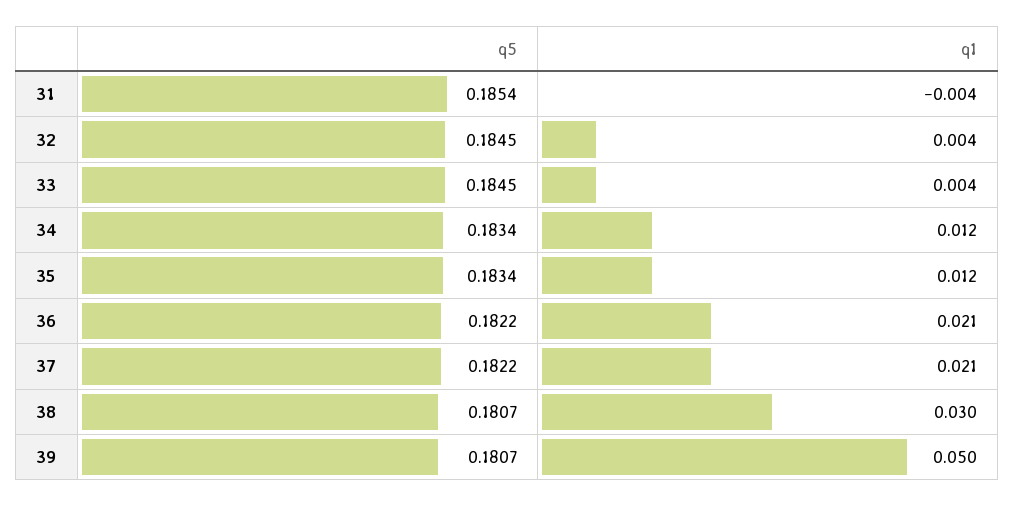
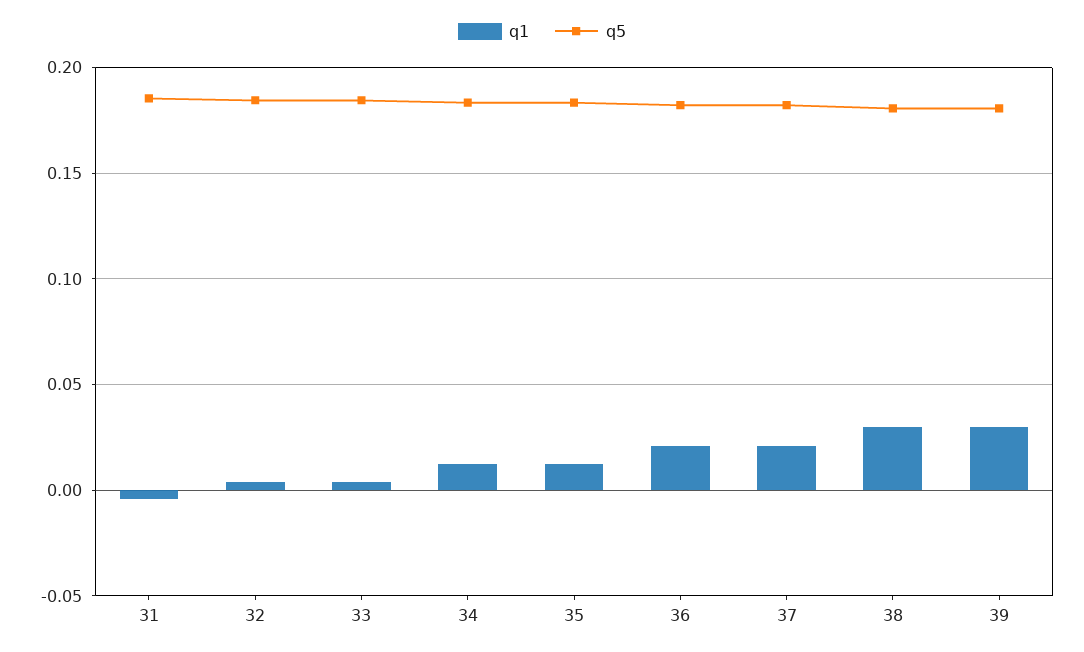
  {
    "q5": {
      "31": 0.1854,
      "32": 0.1845,
      "33": 0.1845,
      "34": 0.1834,
      "35": 0.1834,
      "36": 0.1822,
      "37": 0.1822,
      "38": 0.1807,
      "39": 0.1807
    },
    "q1": {
      "31": -0.004,
      "32": 0.004,
      "33": 0.004,
      "34": 0.012,
      "35": 0.012,
      "36": 0.021,
      "37": 0.021,
      "38": 0.03,
-     "39": 0.05
+     "39": 0.03
    }
  }

